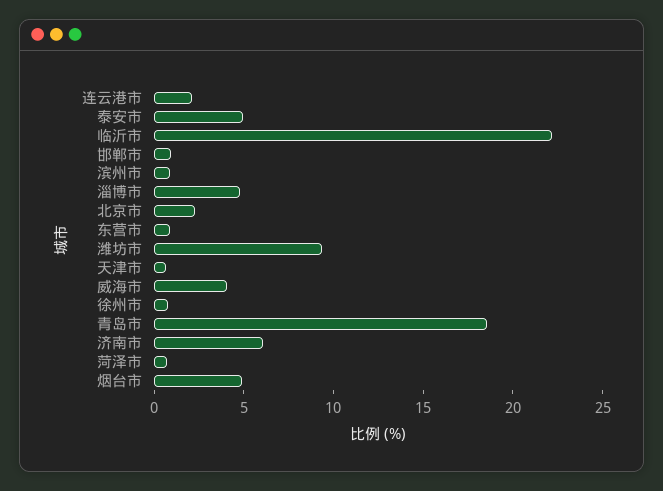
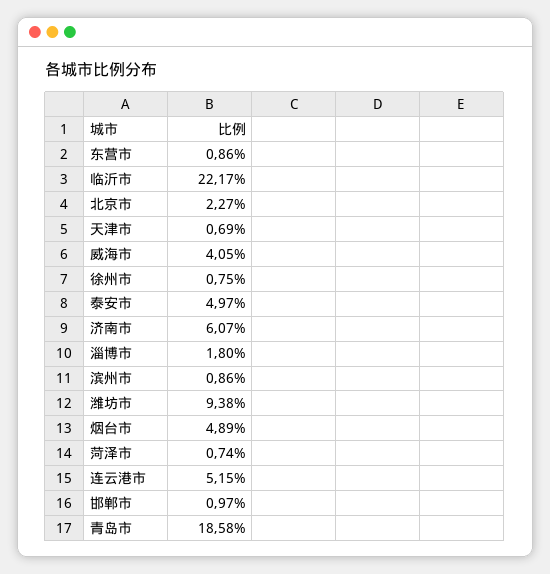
  {
-   "连云港市": 2,
+   "连云港市": 5.15,
    "泰安市": 4.97,
    "临沂市": 22.17,
    "邯郸市": 0.97,
    "滨州市": 0.86,
-   "淄博市": 5,
+   "淄博市": 1.8,
    "北京市": 2.27,
    "东营市": 0.86,
    "潍坊市": 9.38,
    "天津市": 0.69,
    "威海市": 4.05,
    "徐州市": 0.75,
    "青岛市": 18.58,
    "济南市": 6.07,
    "菏泽市": 0.74,
    "烟台市": 4.89
  }

